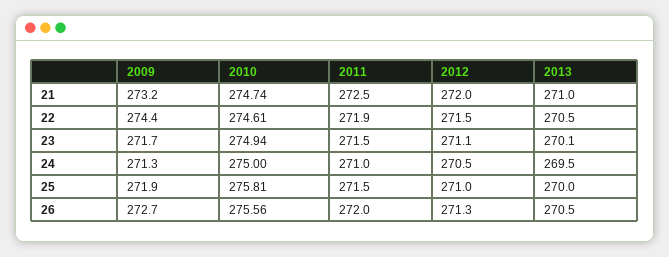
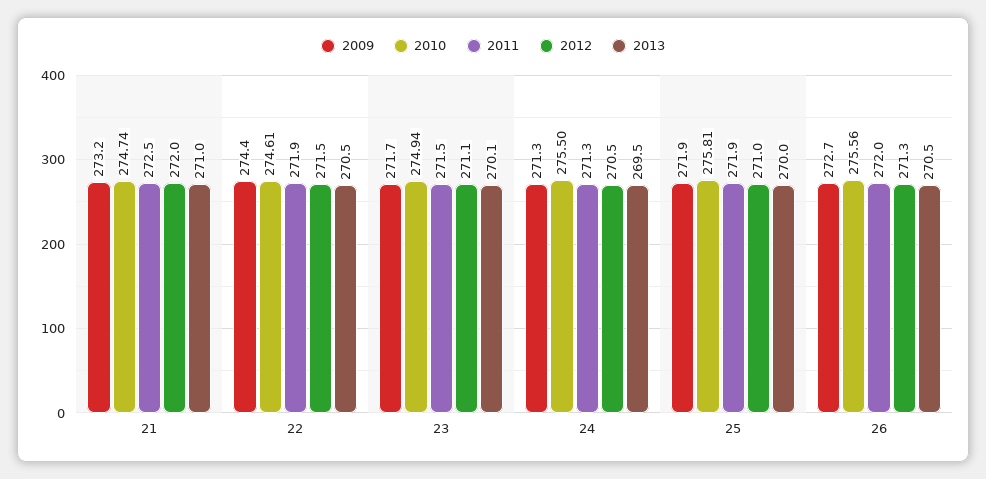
  {
    "2009": {
      "21": 273.2,
      "22": 274.4,
      "23": 271.7,
      "24": 271.3,
      "25": 271.9,
      "26": 272.7
    },
    "2010": {
      "21": 274.74,
      "22": 274.61,
      "23": 274.94,
-     "24": 275,
+     "24": 275.5,
      "25": 275.81,
      "26": 275.56
    },
    "2011": {
      "21": 272.5,
      "22": 271.9,
      "23": 271.5,
-     "24": 271,
+     "24": 271.3,
-     "25": 271.5,
+     "25": 271.9,
      "26": 272
    },
    "2012": {
      "21": 272,
      "22": 271.5,
      "23": 271.1,
      "24": 270.5,
      "25": 271,
      "26": 271.3
    },
    "2013": {
      "21": 271,
      "22": 270.5,
      "23": 270.1,
      "24": 269.5,
      "25": 270,
      "26": 270.5
    }
  }

